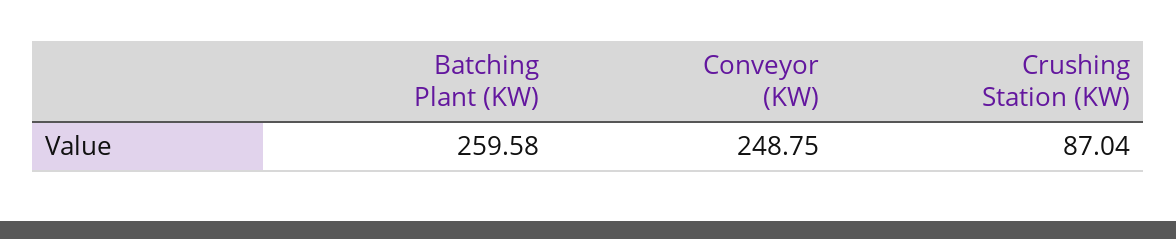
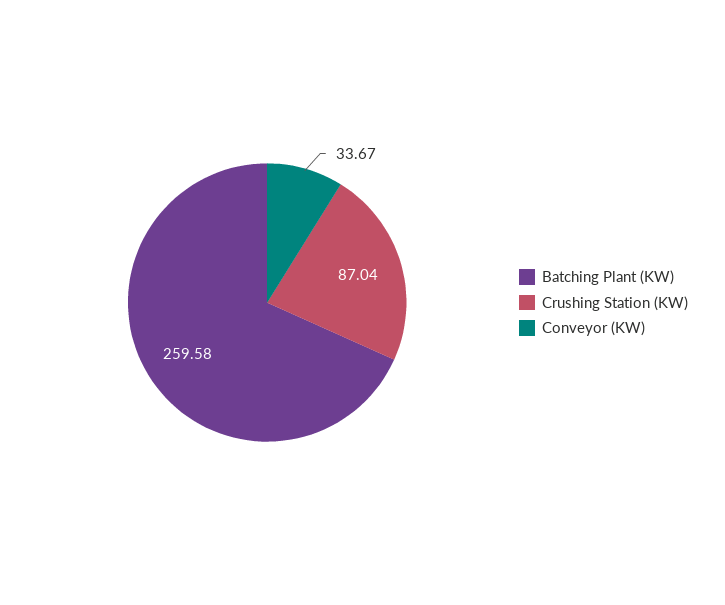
  {
    "Batching Plant (KW)": 259.58,
-   "Conveyor (KW)": 248.75,
+   "Conveyor (KW)": 33.67,
    "Crushing Station (KW)": 87.04
  }

